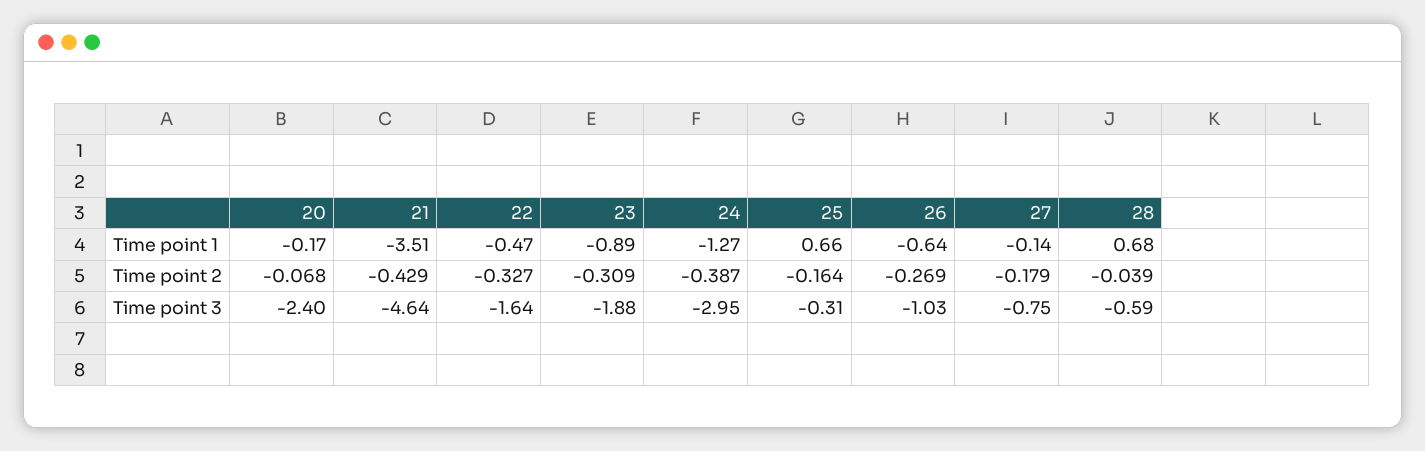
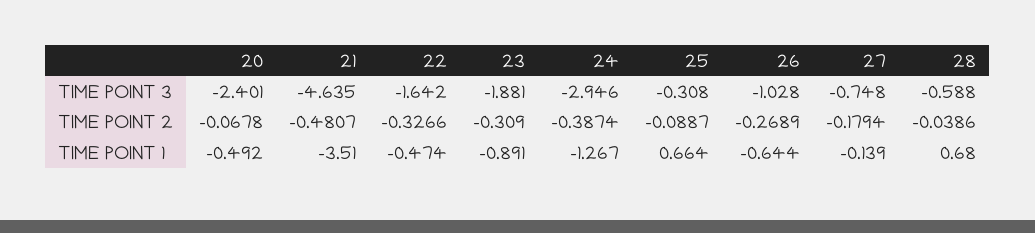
  {
    "20": {
-     "Time point 1": -0.17,
+     "Time point 1": -0.492,
      "Time point 2": -0.0678,
      "Time point 3": -2.401
    },
    "21": {
      "Time point 1": -3.51,
-     "Time point 2": -0.429,
+     "Time point 2": -0.4807,
      "Time point 3": -4.635
    },
    "22": {
      "Time point 1": -0.474,
      "Time point 2": -0.3266,
      "Time point 3": -1.642
    },
    "23": {
      "Time point 1": -0.891,
      "Time point 2": -0.309,
      "Time point 3": -1.881
    },
    "24": {
      "Time point 1": -1.267,
      "Time point 2": -0.3874,
      "Time point 3": -2.946
    },
    "25": {
      "Time point 1": 0.664,
-     "Time point 2": -0.164,
+     "Time point 2": -0.0887,
      "Time point 3": -0.308
    },
    "26": {
      "Time point 1": -0.644,
      "Time point 2": -0.2689,
      "Time point 3": -1.028
    },
    "27": {
      "Time point 1": -0.139,
      "Time point 2": -0.1794,
      "Time point 3": -0.748
    },
    "28": {
      "Time point 1": 0.68,
      "Time point 2": -0.0386,
      "Time point 3": -0.588
    }
  }

